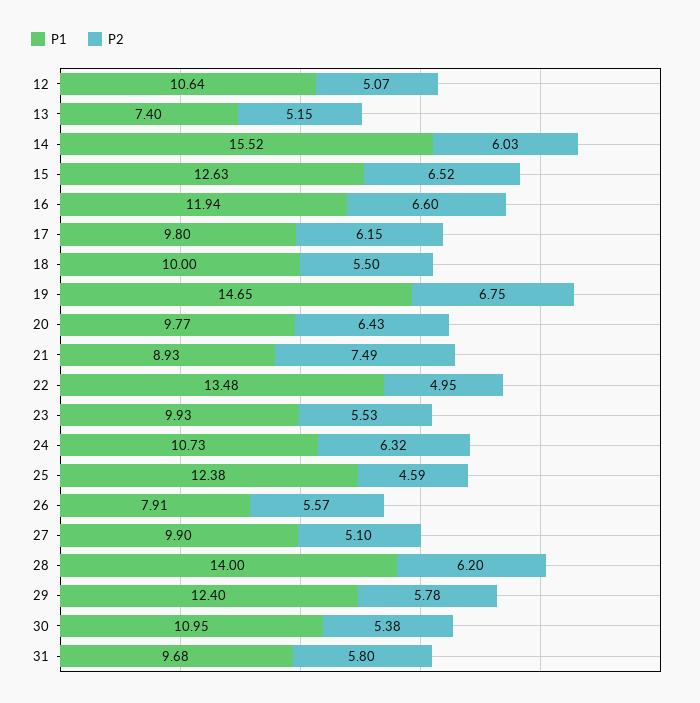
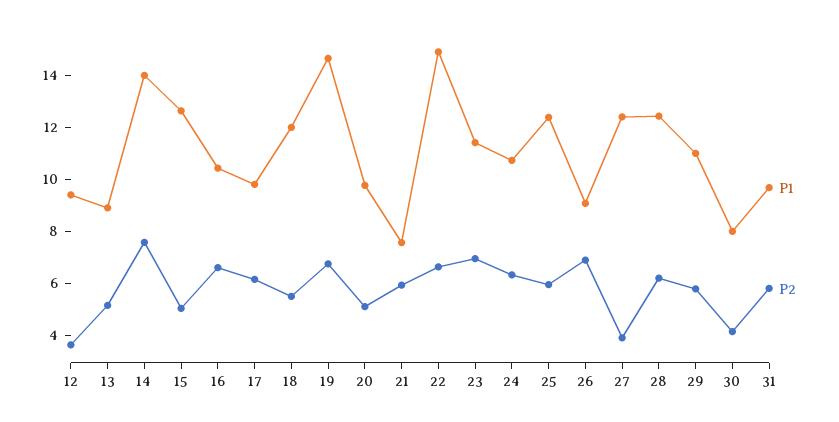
  {
    "P1": {
-     "12": 10.64,
+     "12": 9.5,
-     "13": 7.4,
+     "13": 9,
-     "14": 15.52,
+     "14": 14,
      "15": 12.63,
-     "16": 11.94,
+     "16": 10.5,
      "17": 9.8,
-     "18": 10,
+     "18": 12,
      "19": 14.65,
      "20": 9.77,
-     "21": 8.93,
+     "21": 7.5,
-     "22": 13.48,
+     "22": 15,
-     "23": 9.93,
+     "23": 11.5,
      "24": 10.73,
      "25": 12.38,
-     "26": 7.91,
+     "26": 9,
-     "27": 9.9,
+     "27": 12.5,
-     "28": 14,
+     "28": 12.5,
-     "29": 12.4,
+     "29": 11,
-     "30": 10.95,
+     "30": 8,
      "31": 9.68
    },
    "P2": {
-     "12": 5.07,
+     "12": 3.5,
      "13": 5.15,
-     "14": 6.03,
+     "14": 7.5,
-     "15": 6.52,
+     "15": 5,
      "16": 6.6,
      "17": 6.15,
      "18": 5.5,
      "19": 6.75,
-     "20": 6.43,
+     "20": 5,
-     "21": 7.49,
+     "21": 6,
-     "22": 4.95,
+     "22": 6.5,
-     "23": 5.53,
+     "23": 7,
      "24": 6.32,
-     "25": 4.59,
+     "25": 6,
-     "26": 5.57,
+     "26": 7,
-     "27": 5.1,
+     "27": 4,
      "28": 6.2,
      "29": 5.78,
-     "30": 5.38,
+     "30": 4,
      "31": 5.8
    }
  }

